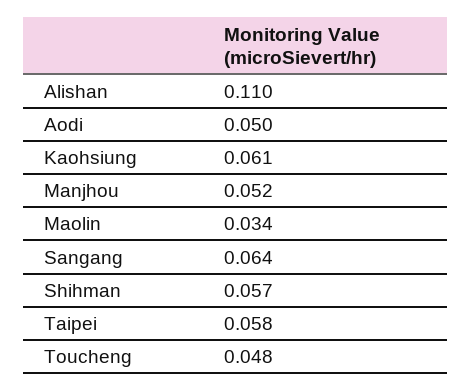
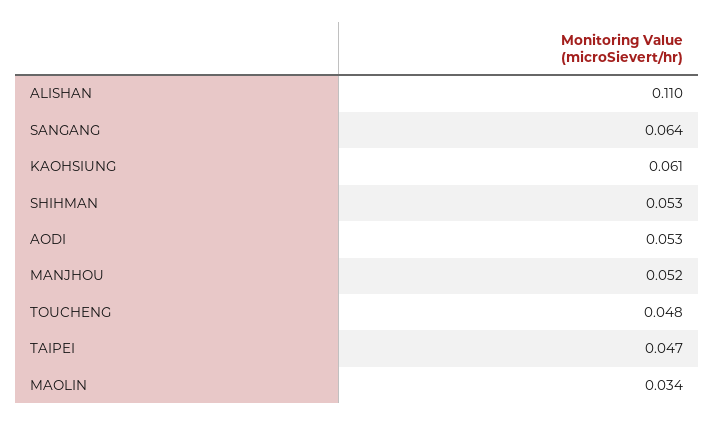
  {
    "Alishan": 0.11,
-   "Aodi": 0.05,
+   "Aodi": 0.053,
    "Kaohsiung": 0.061,
    "Manjhou": 0.052,
    "Maolin": 0.034,
    "Sangang": 0.064,
-   "Shihman": 0.057,
+   "Shihman": 0.053,
-   "Taipei": 0.058,
+   "Taipei": 0.047,
    "Toucheng": 0.048
  }

